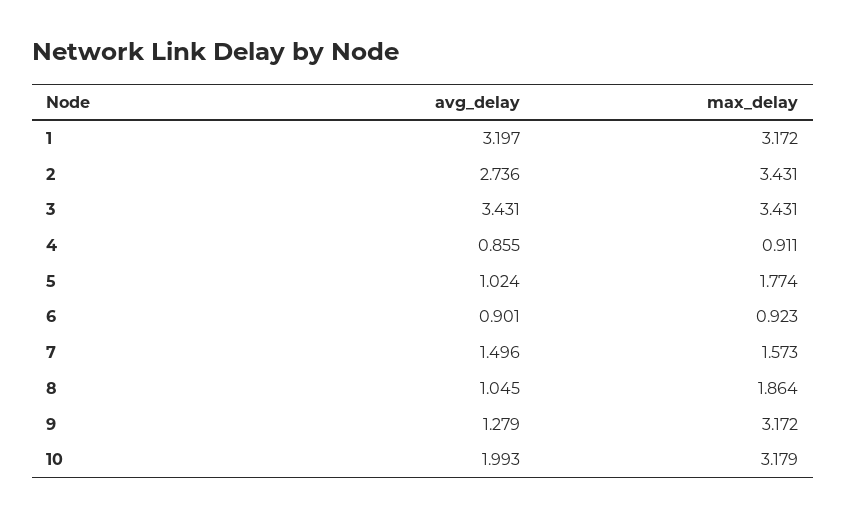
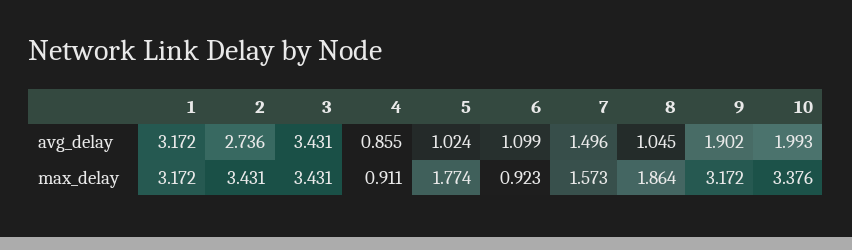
  {
    "avg_delay": {
-     "1": 3.197,
+     "1": 3.172,
      "2": 2.736,
      "3": 3.431,
      "4": 0.855,
      "5": 1.024,
-     "6": 0.901,
+     "6": 1.099,
      "7": 1.496,
      "8": 1.045,
-     "9": 1.279,
+     "9": 1.902,
      "10": 1.993
    },
    "max_delay": {
      "1": 3.172,
      "2": 3.431,
      "3": 3.431,
      "4": 0.911,
      "5": 1.774,
      "6": 0.923,
      "7": 1.573,
      "8": 1.864,
      "9": 3.172,
-     "10": 3.179
+     "10": 3.376
    }
  }

